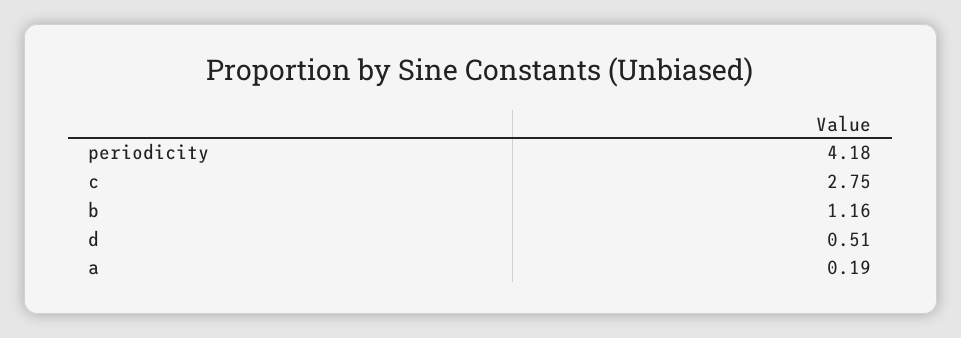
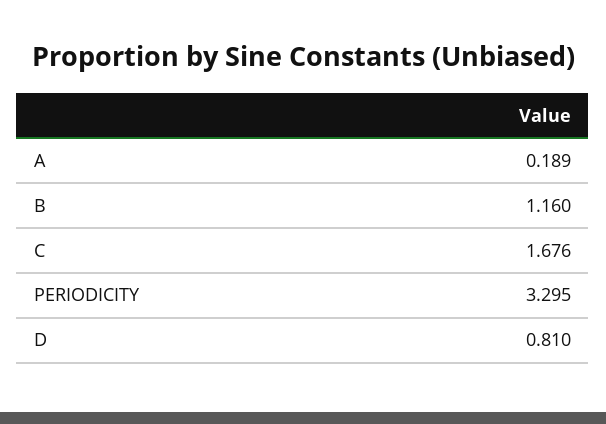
  {
-   "periodicity": 4.18,
+   "periodicity": 3.295,
-   "c": 2.75,
+   "c": 1.676,
    "b": 1.16,
-   "d": 0.51,
+   "d": 0.81,
    "a": 0.189
  }

